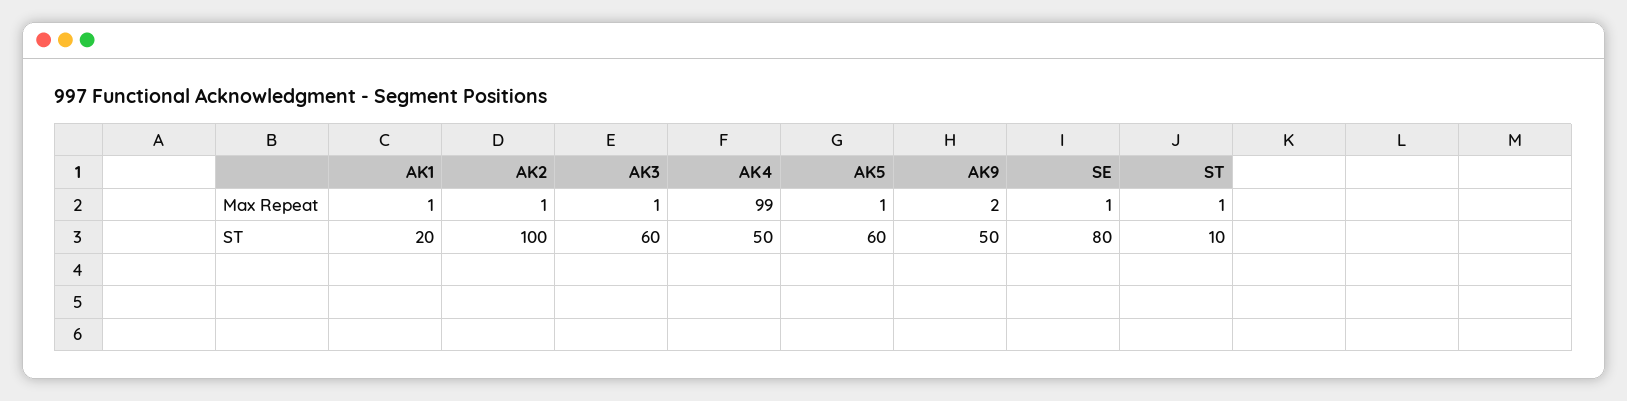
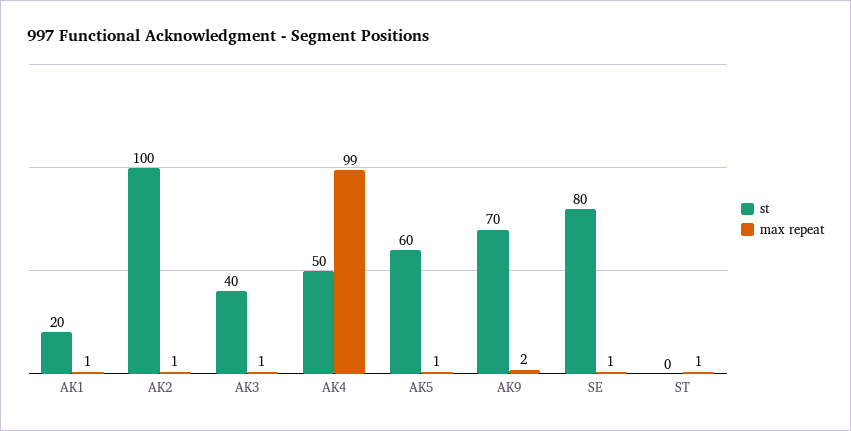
  {
    "Max Repeat": {
      "AK1": 1,
      "AK2": 1,
      "AK3": 1,
      "AK4": 99,
      "AK5": 1,
      "AK9": 2,
      "SE": 1,
      "ST": 1
    },
    "ST": {
      "AK1": 20,
      "AK2": 100,
-     "AK3": 60,
+     "AK3": 40,
      "AK4": 50,
      "AK5": 60,
-     "AK9": 50,
+     "AK9": 70,
      "SE": 80,
-     "ST": 10
+     "ST": 0
    }
  }

